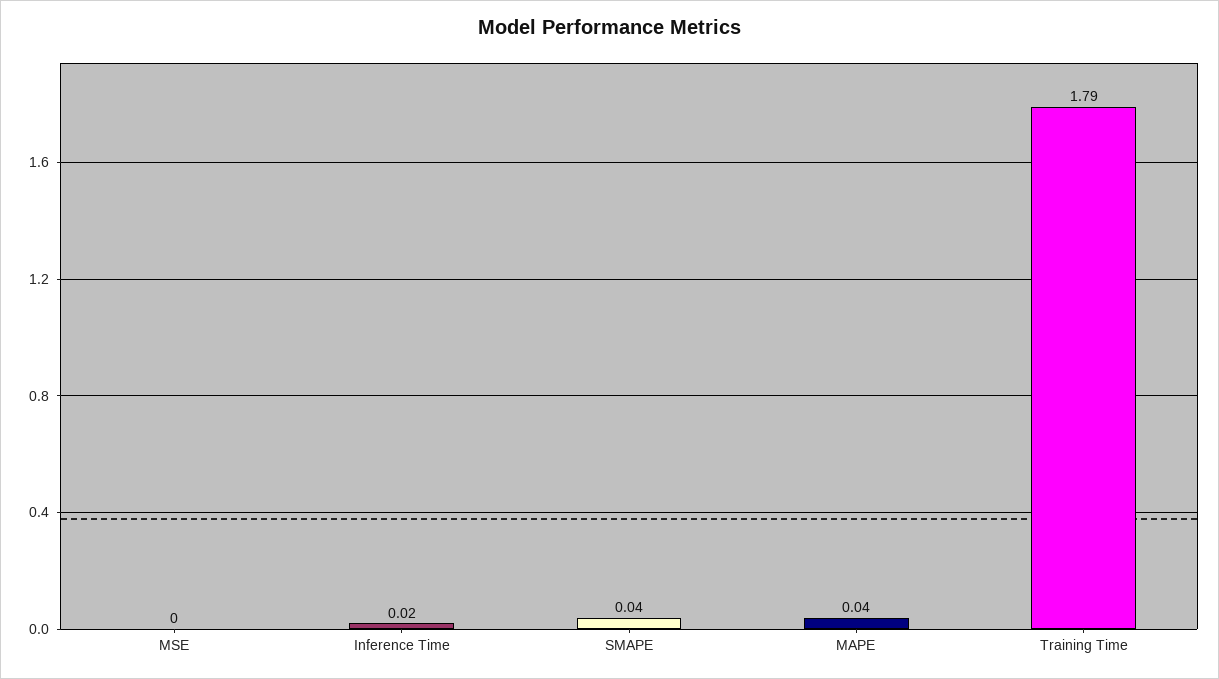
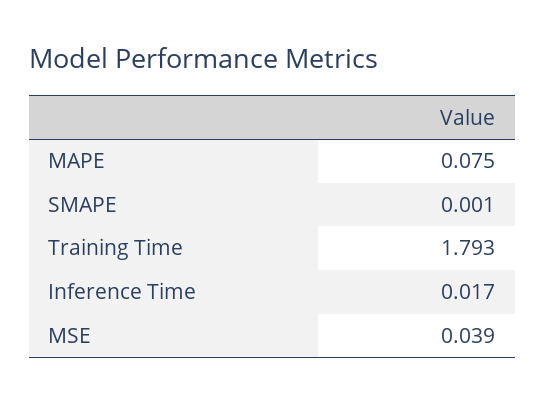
  {
-   "MSE": 0,
+   "MSE": 0.039,
    "Inference Time": 0.017,
-   "SMAPE": 0.04,
+   "SMAPE": 0.001,
-   "MAPE": 0.04,
+   "MAPE": 0.075,
    "Training Time": 1.793
  }

